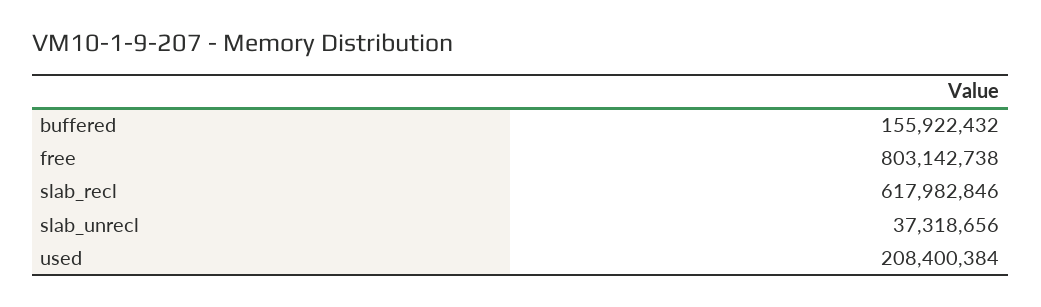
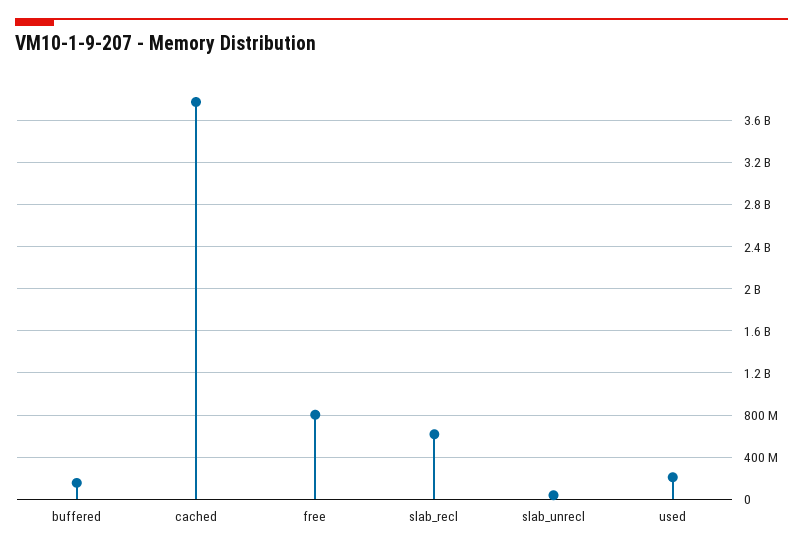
  {
    "buffered": 155922432,
    "free": 803142738,
    "slab_recl": 617982846,
    "slab_unrecl": 37318656,
-   "used": 208400384
+   "used": 208400384,
+   "cached": 3800000000
  }

